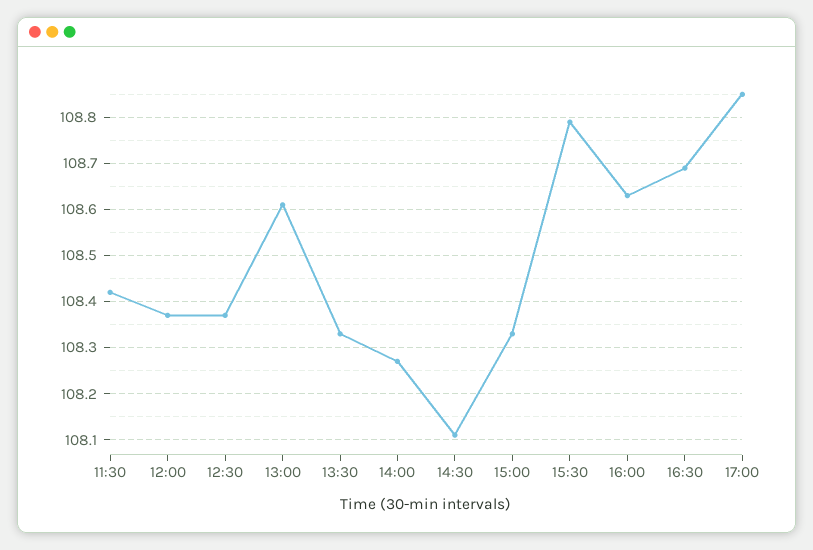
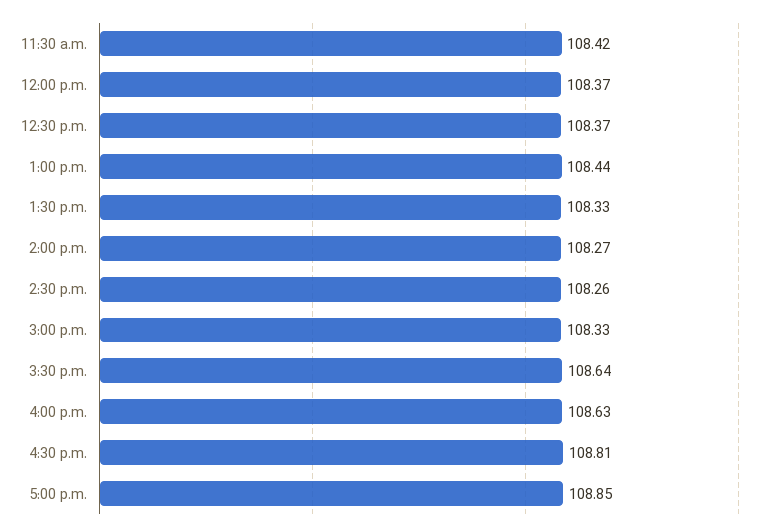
  {
    "11:30": 108.42,
    "12:00": 108.37,
    "12:30": 108.37,
-   "13:00": 108.6,
+   "13:00": 108.44,
    "13:30": 108.33,
    "14:00": 108.27,
-   "14:30": 108.1,
+   "14:30": 108.26,
    "15:00": 108.33,
-   "15:30": 108.8,
+   "15:30": 108.64,
    "16:00": 108.63,
-   "16:30": 108.7,
+   "16:30": 108.81,
    "17:00": 108.85
  }

